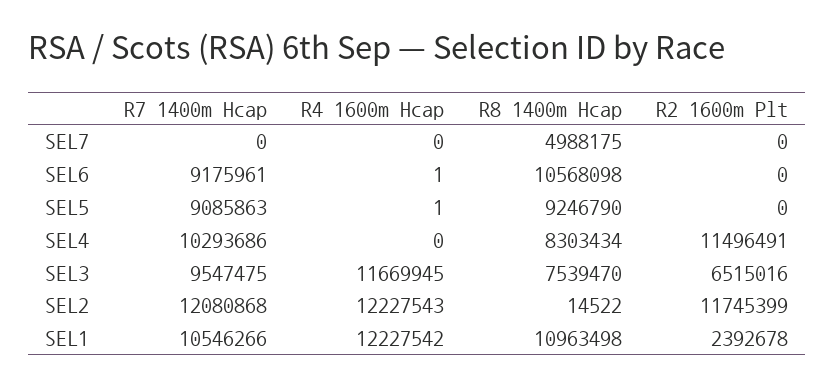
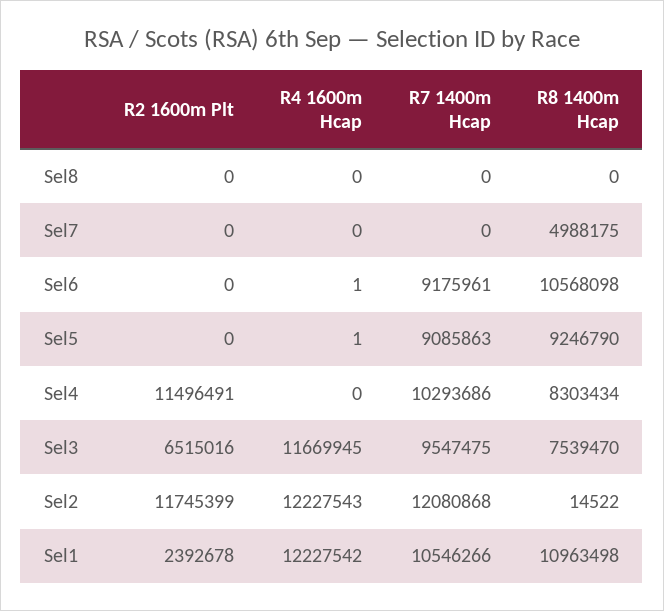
  {
    "R7 1400m Hcap": {
      "SEL7": 0,
      "SEL6": 9175961,
      "SEL5": 9085863,
      "SEL4": 10293686,
      "SEL3": 9547475,
      "SEL2": 12080868,
-     "SEL1": 10546266
+     "SEL1": 10546266,
+     "Sel8": 0
    },
    "R4 1600m Hcap": {
      "SEL7": 0,
      "SEL6": 1,
      "SEL5": 1,
      "SEL4": 0,
      "SEL3": 11669945,
      "SEL2": 12227543,
-     "SEL1": 12227542
+     "SEL1": 12227542,
+     "Sel8": 0
    },
    "R8 1400m Hcap": {
      "SEL7": 4988175,
      "SEL6": 10568098,
      "SEL5": 9246790,
      "SEL4": 8303434,
      "SEL3": 7539470,
      "SEL2": 14522,
-     "SEL1": 10963498
+     "SEL1": 10963498,
+     "Sel8": 0
    },
    "R2 1600m Plt": {
      "SEL7": 0,
      "SEL6": 0,
      "SEL5": 0,
      "SEL4": 11496491,
      "SEL3": 6515016,
      "SEL2": 11745399,
-     "SEL1": 2392678
+     "SEL1": 2392678,
+     "Sel8": 0
    }
  }

